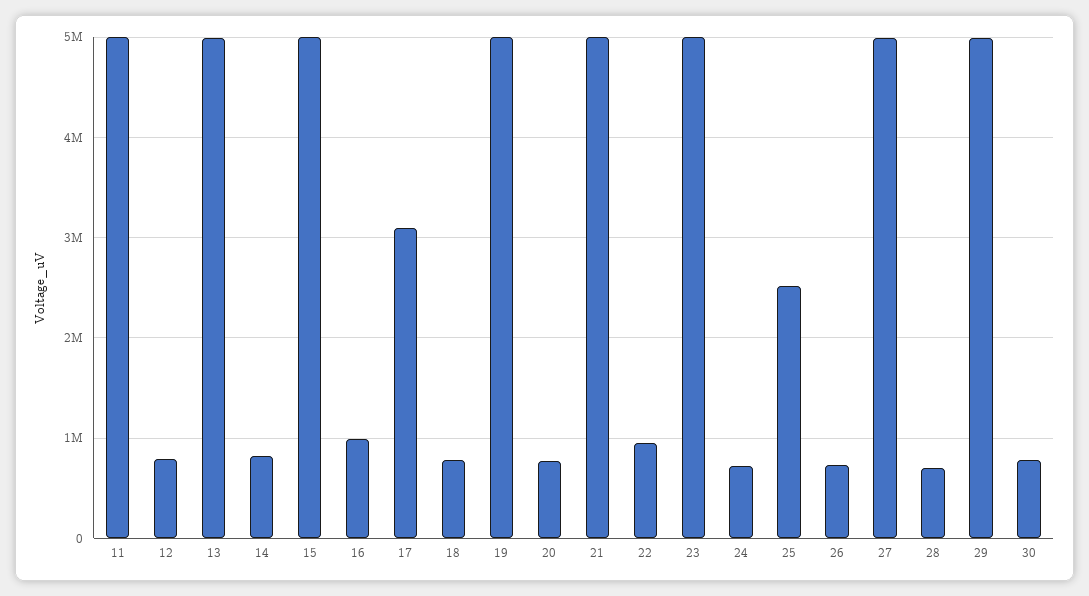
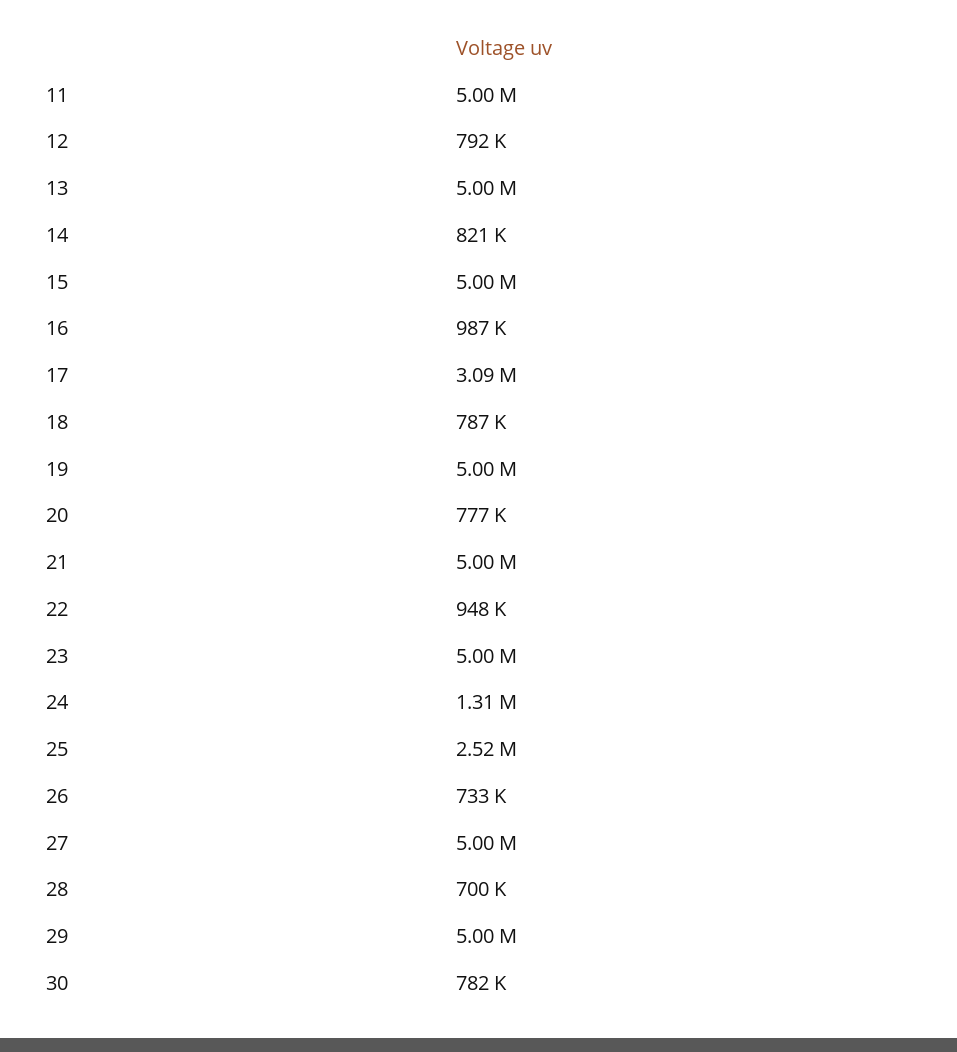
  {
    "11": 5000000,
    "12": 792000,
    "13": 5000000,
    "14": 821000,
    "15": 5000000,
    "16": 987000,
    "17": 3090000,
    "18": 787000,
    "19": 5000000,
    "20": 777000,
    "21": 5000000,
    "22": 948000,
    "23": 5000000,
-   "24": 700000,
+   "24": 1310000,
    "25": 2520000,
    "26": 733000,
    "27": 5000000,
    "28": 700000,
    "29": 5000000,
    "30": 782000
  }

